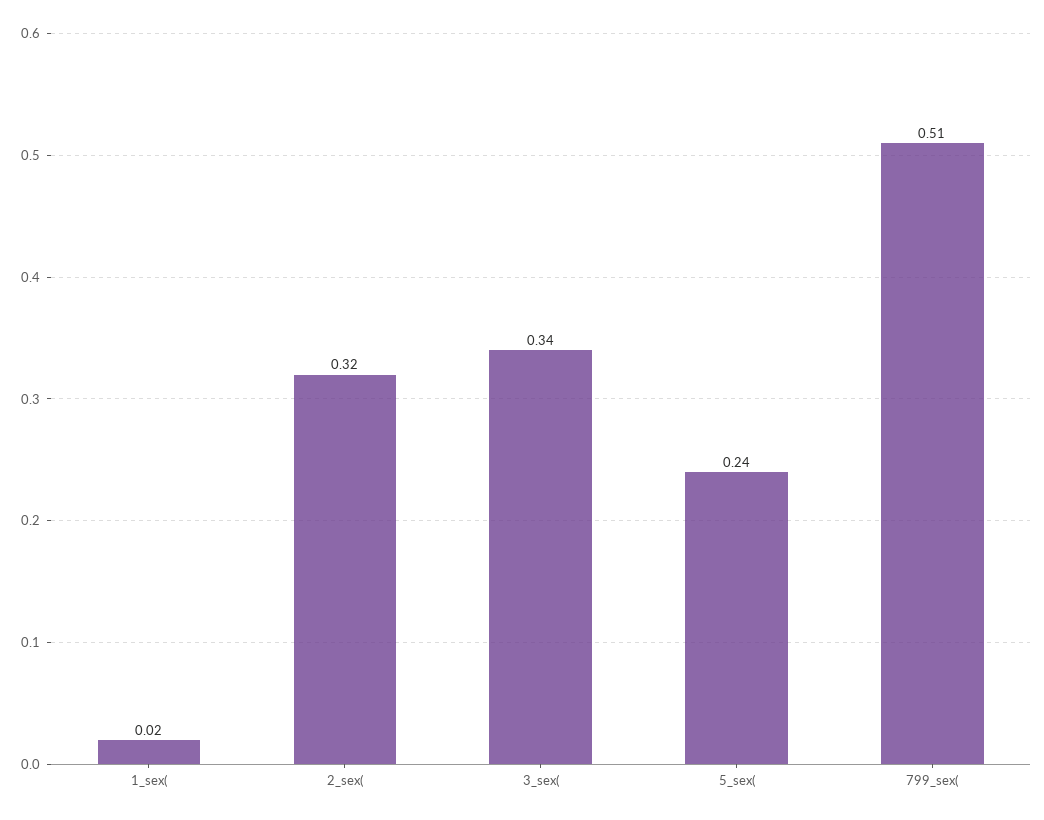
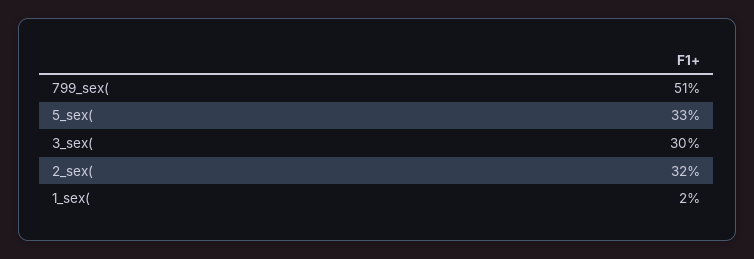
  {
    "1_sex(": 0.02,
    "2_sex(": 0.32,
-   "3_sex(": 0.34,
+   "3_sex(": 0.3,
-   "5_sex(": 0.24,
+   "5_sex(": 0.33,
    "799_sex(": 0.51
  }

